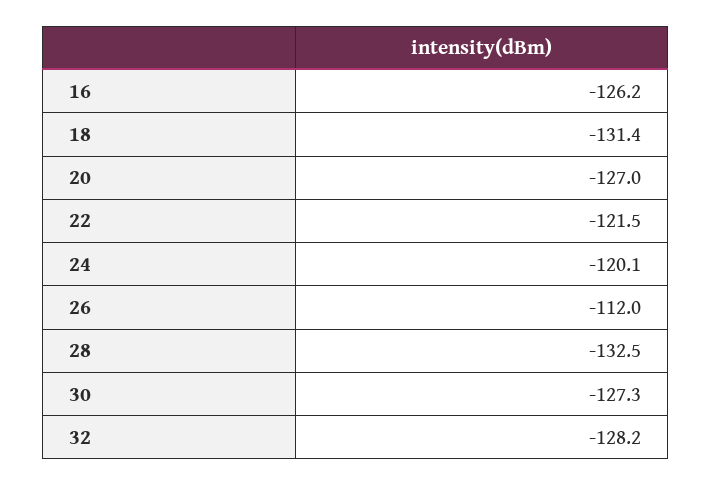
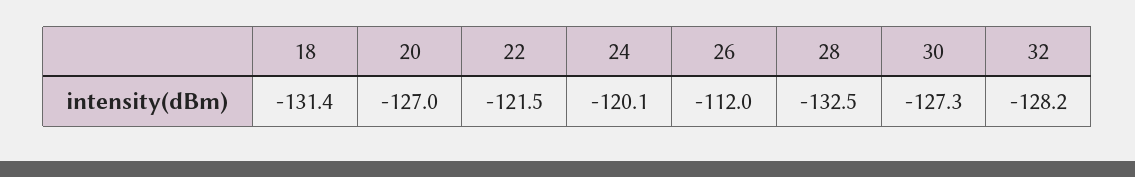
  {
-   "16": -126.2,
    "18": -131.4,
    "20": -127,
    "22": -121.5,
    "24": -120.1,
    "26": -112,
    "28": -132.5,
    "30": -127.3,
    "32": -128.2
  }

